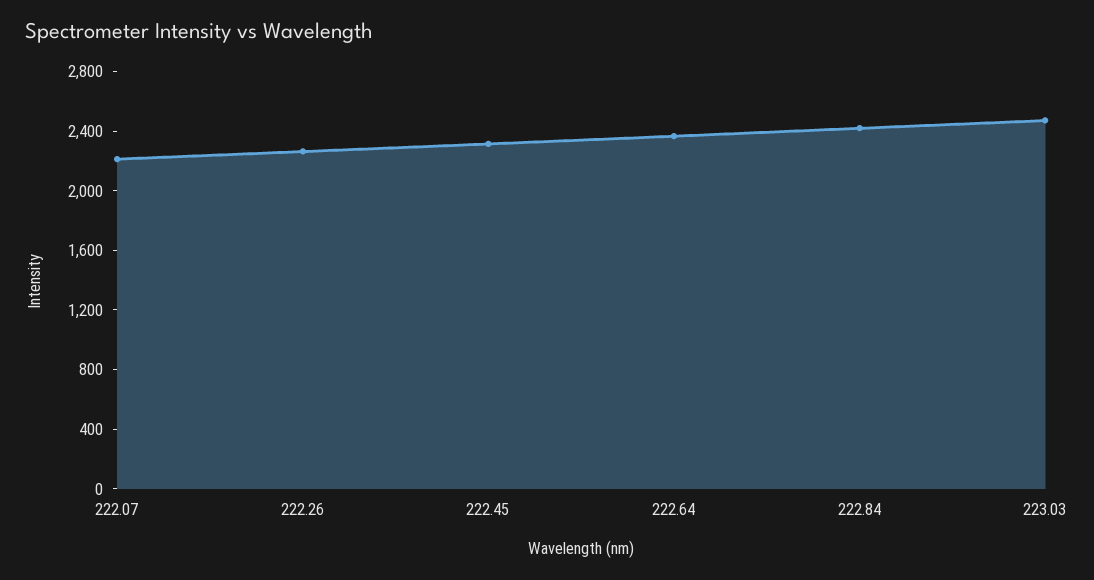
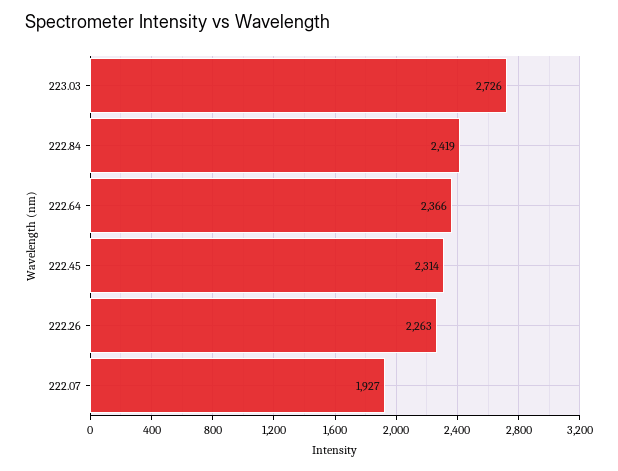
  {
-   "222.07": 2200,
+   "222.07": 1927,
    "222.26": 2263,
    "222.45": 2314,
    "222.64": 2366,
    "222.84": 2419,
-   "223.03": 2500
+   "223.03": 2726
  }

